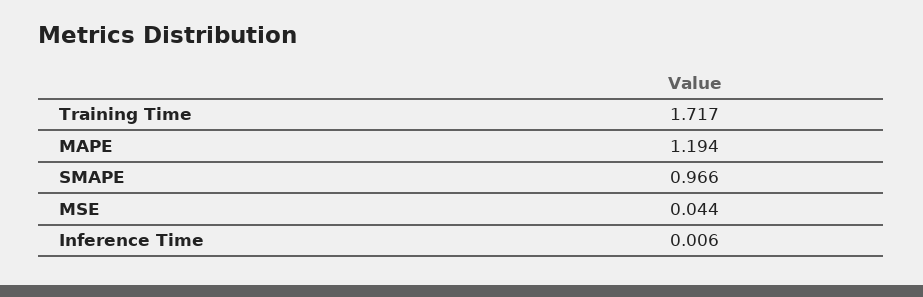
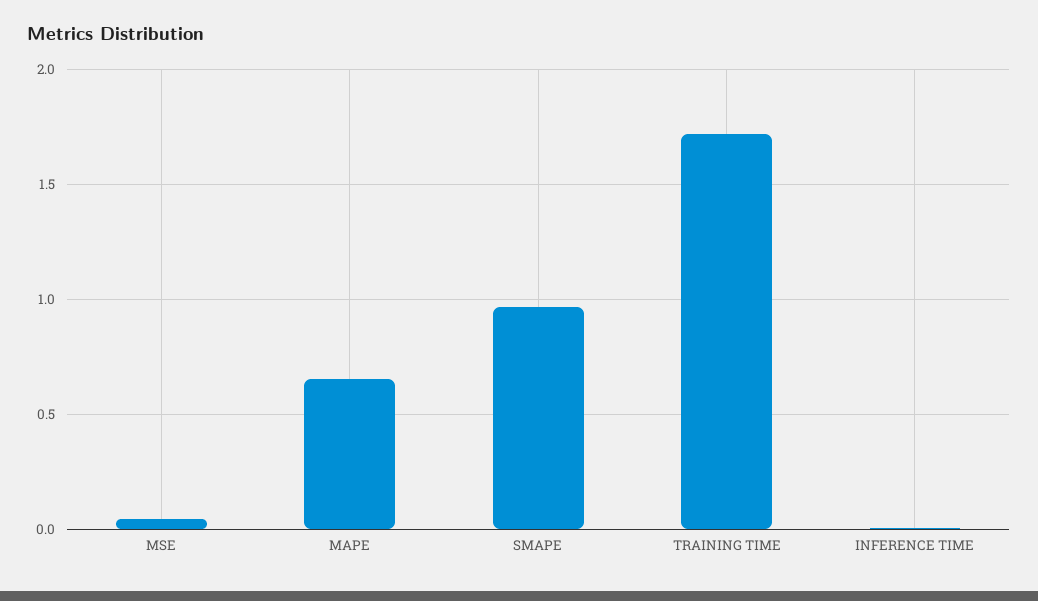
  {
    "Training Time": 1.717,
-   "MAPE": 1.194,
+   "MAPE": 0.65,
    "SMAPE": 0.966,
    "MSE": 0.044,
    "Inference Time": 0.006
  }

